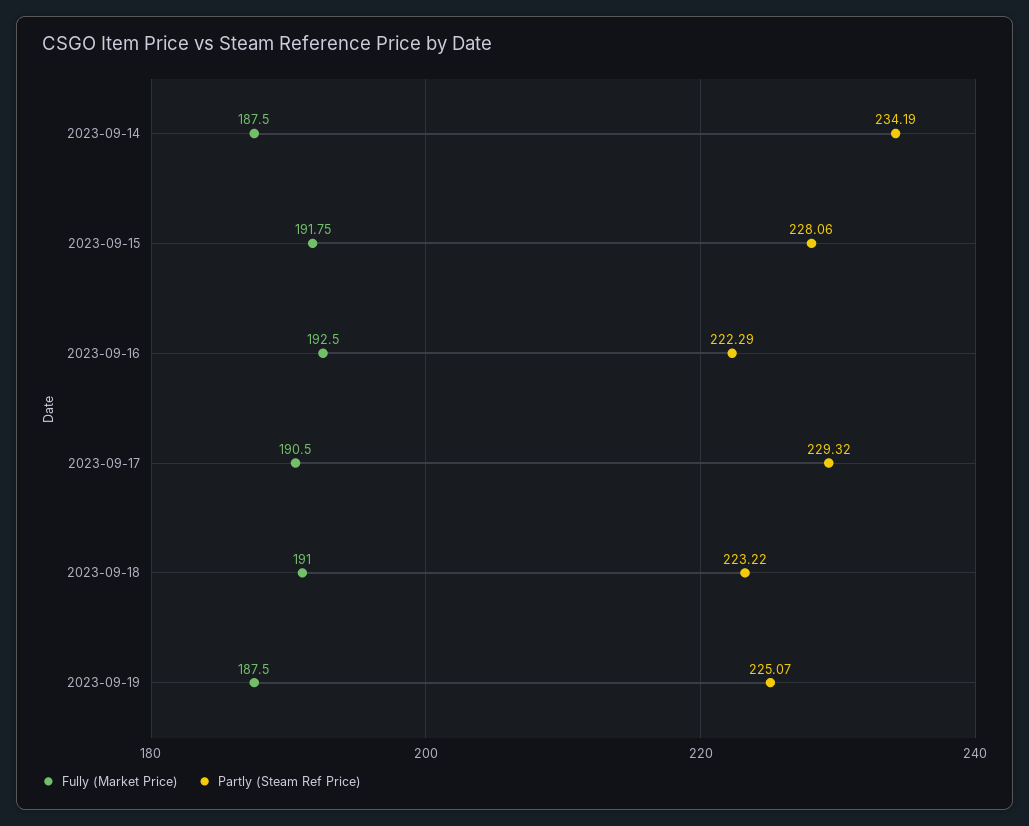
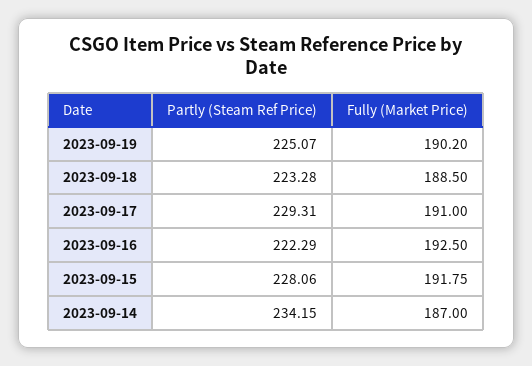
  {
    "Fully (Market Price)": {
-     "2023-09-14": 187.5,
+     "2023-09-14": 187,
      "2023-09-15": 191.75,
      "2023-09-16": 192.5,
-     "2023-09-17": 190.5,
+     "2023-09-17": 191,
-     "2023-09-18": 191,
+     "2023-09-18": 188.5,
-     "2023-09-19": 187.5
+     "2023-09-19": 190.2
    },
    "Partly (Steam Ref Price)": {
-     "2023-09-14": 234.19,
+     "2023-09-14": 234.15,
      "2023-09-15": 228.06,
      "2023-09-16": 222.29,
-     "2023-09-17": 229.32,
+     "2023-09-17": 229.31,
-     "2023-09-18": 223.22,
+     "2023-09-18": 223.28,
      "2023-09-19": 225.07
    }
  }

